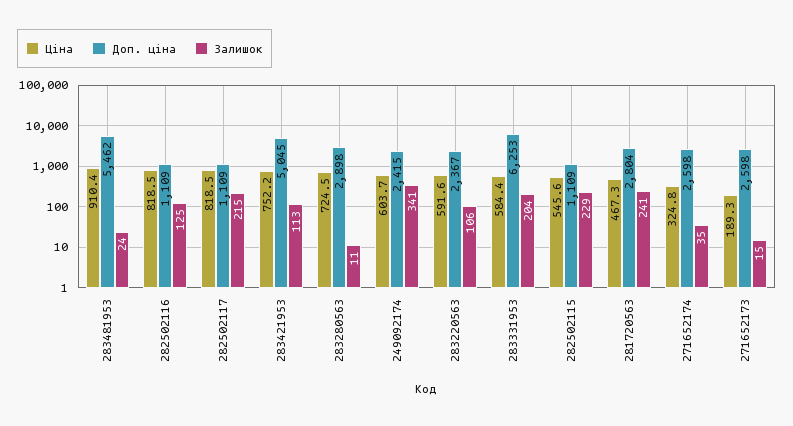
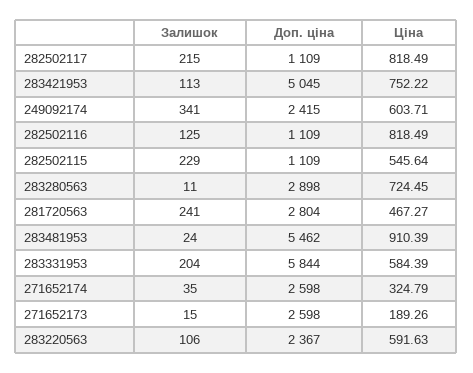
  {
    "Ціна": {
      "283481953": 910.39,
      "282502116": 818.49,
      "282502117": 818.49,
      "283421953": 752.22,
      "283280563": 724.45,
      "249092174": 603.71,
      "283220563": 591.63,
      "283331953": 584.39,
      "282502115": 545.64,
      "281720563": 467.27,
      "271652174": 324.79,
      "271652173": 189.26
    },
    "Доп. ціна": {
      "283481953": 5462,
      "282502116": 1109,
      "282502117": 1109,
      "283421953": 5045,
      "283280563": 2898,
      "249092174": 2415,
      "283220563": 2367,
-     "283331953": 6253,
+     "283331953": 5844,
      "282502115": 1109,
      "281720563": 2804,
      "271652174": 2598,
      "271652173": 2598
    },
    "Залишок": {
      "283481953": 24,
      "282502116": 125,
      "282502117": 215,
      "283421953": 113,
      "283280563": 11,
      "249092174": 341,
      "283220563": 106,
      "283331953": 204,
      "282502115": 229,
      "281720563": 241,
      "271652174": 35,
      "271652173": 15
    }
  }

